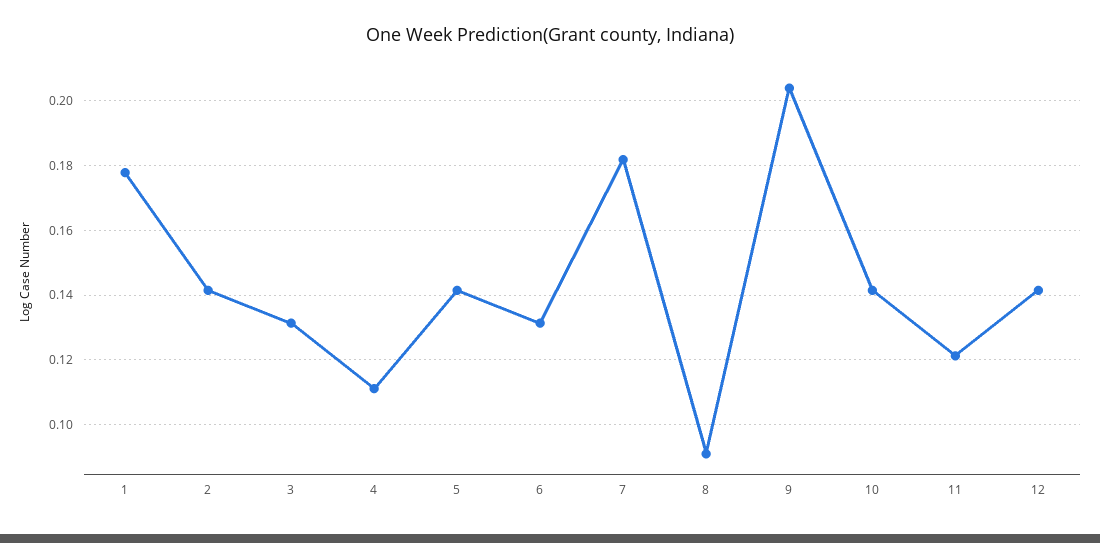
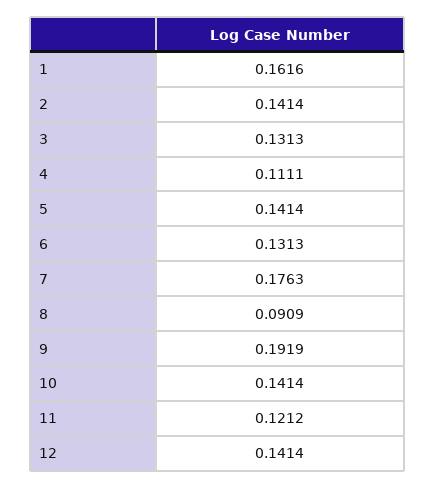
  {
-   "1": 0.178,
+   "1": 0.1616,
    "2": 0.1414,
    "3": 0.1313,
    "4": 0.1111,
    "5": 0.1414,
    "6": 0.1313,
-   "7": 0.182,
+   "7": 0.1763,
    "8": 0.0909,
-   "9": 0.204,
+   "9": 0.1919,
    "10": 0.1414,
    "11": 0.1212,
    "12": 0.1414
  }

